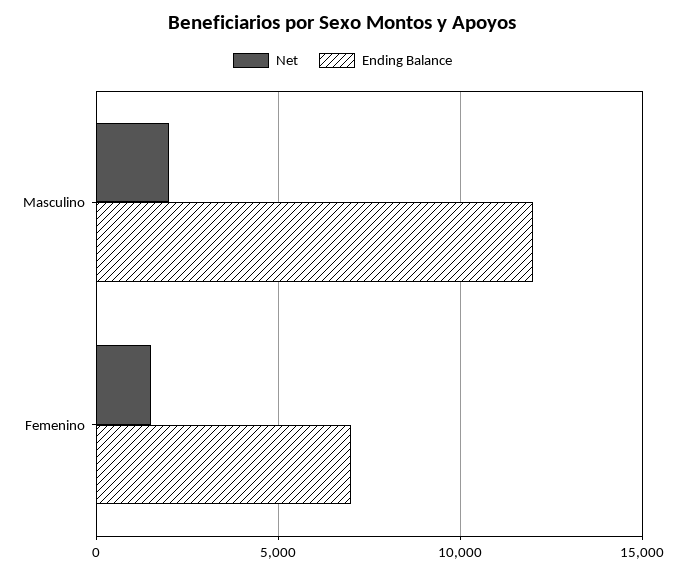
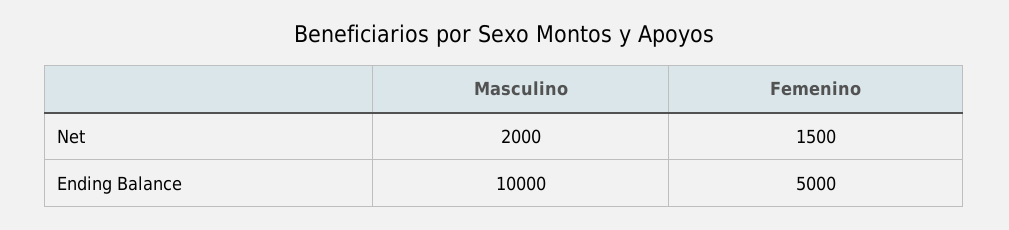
  {
    "Net": {
      "Masculino": 2000,
      "Femenino": 1500
    },
    "Ending Balance": {
-     "Masculino": 12000,
+     "Masculino": 10000,
-     "Femenino": 7000
+     "Femenino": 5000
    }
  }

